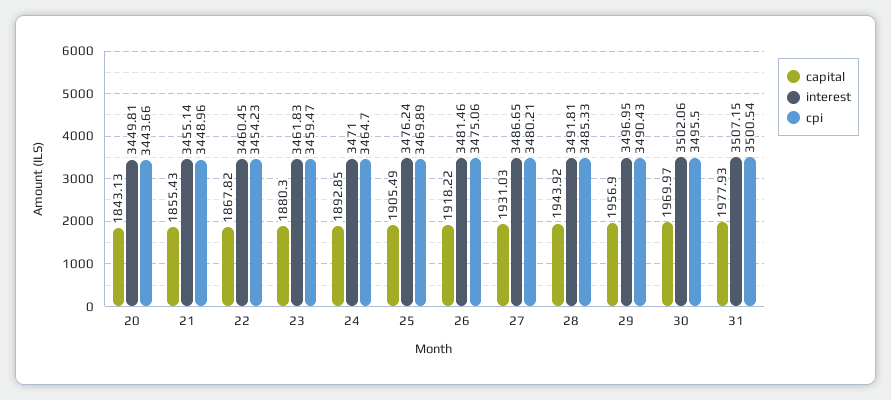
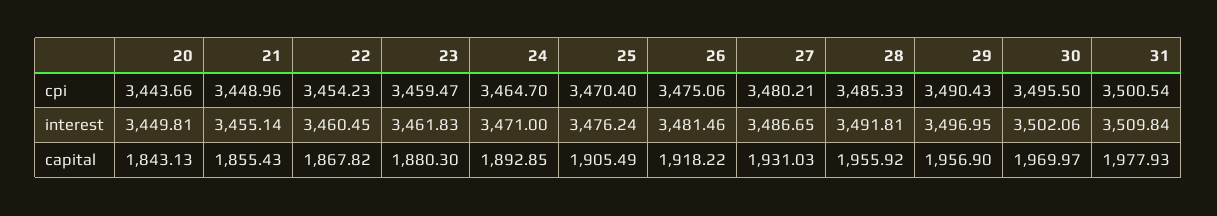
  {
    "capital": {
      "20": 1843.13,
      "21": 1855.43,
      "22": 1867.82,
      "23": 1880.3,
      "24": 1892.85,
      "25": 1905.49,
      "26": 1918.22,
      "27": 1931.03,
-     "28": 1943.92,
+     "28": 1955.92,
      "29": 1956.9,
      "30": 1969.97,
      "31": 1977.93
    },
    "interest": {
      "20": 3449.81,
      "21": 3455.14,
      "22": 3460.45,
      "23": 3461.83,
      "24": 3471,
      "25": 3476.24,
      "26": 3481.46,
      "27": 3486.65,
      "28": 3491.81,
      "29": 3496.95,
      "30": 3502.06,
-     "31": 3507.15
+     "31": 3509.84
    },
    "cpi": {
      "20": 3443.66,
      "21": 3448.96,
      "22": 3454.23,
      "23": 3459.47,
      "24": 3464.7,
-     "25": 3469.89,
+     "25": 3470.4,
      "26": 3475.06,
      "27": 3480.21,
      "28": 3485.33,
      "29": 3490.43,
      "30": 3495.5,
      "31": 3500.54
    }
  }

